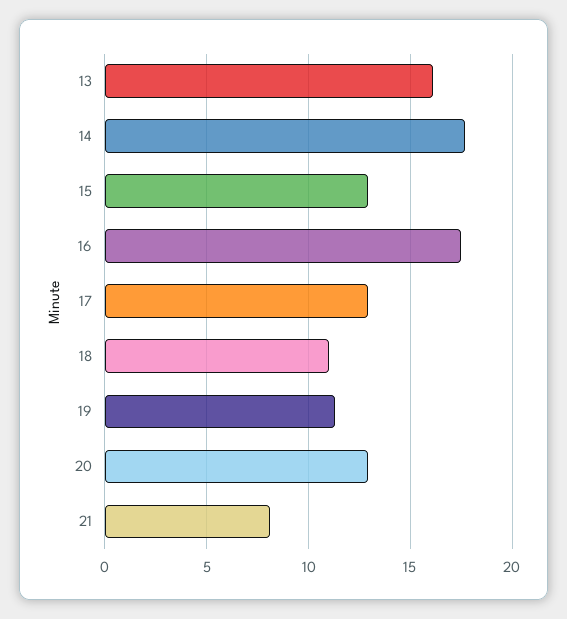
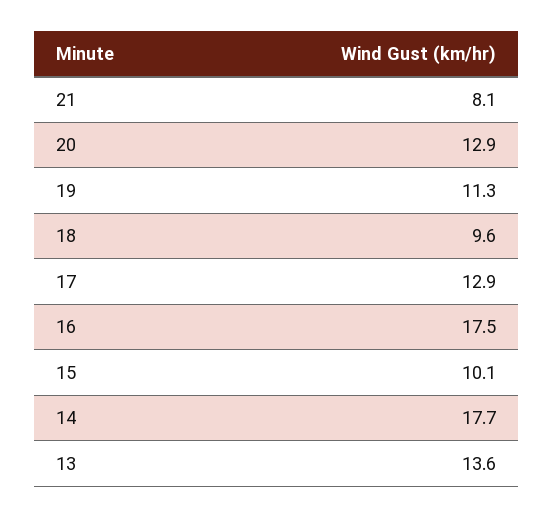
  {
-   "13": 16,
+   "13": 13.6,
    "14": 17.7,
-   "15": 13,
+   "15": 10.1,
    "16": 17.5,
    "17": 12.9,
-   "18": 11,
+   "18": 9.6,
    "19": 11.3,
    "20": 12.9,
    "21": 8.1
  }

